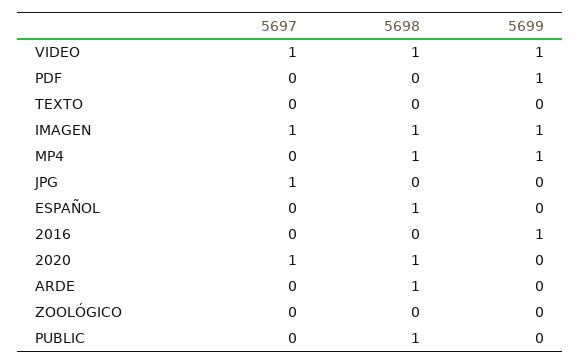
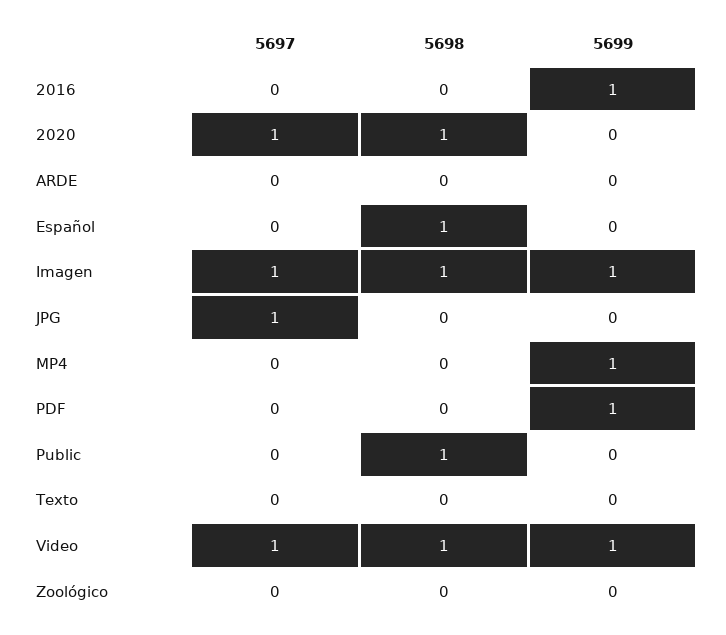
  {
    "5697": {
      "VIDEO": 1,
      "PDF": 0,
      "TEXTO": 0,
      "IMAGEN": 1,
      "MP4": 0,
      "JPG": 1,
      "ESPAÑOL": 0,
      "2016": 0,
      "2020": 1,
      "ARDE": 0,
      "ZOOLÓGICO": 0,
      "PUBLIC": 0
    },
    "5698": {
      "VIDEO": 1,
      "PDF": 0,
      "TEXTO": 0,
      "IMAGEN": 1,
-     "MP4": 1,
+     "MP4": 0,
      "JPG": 0,
      "ESPAÑOL": 1,
      "2016": 0,
      "2020": 1,
-     "ARDE": 1,
+     "ARDE": 0,
      "ZOOLÓGICO": 0,
      "PUBLIC": 1
    },
    "5699": {
      "VIDEO": 1,
      "PDF": 1,
      "TEXTO": 0,
      "IMAGEN": 1,
      "MP4": 1,
      "JPG": 0,
      "ESPAÑOL": 0,
      "2016": 1,
      "2020": 0,
      "ARDE": 0,
      "ZOOLÓGICO": 0,
      "PUBLIC": 0
    }
  }

